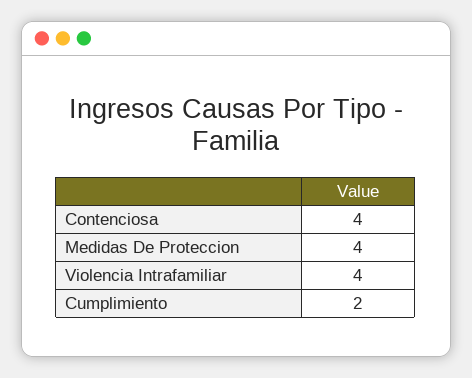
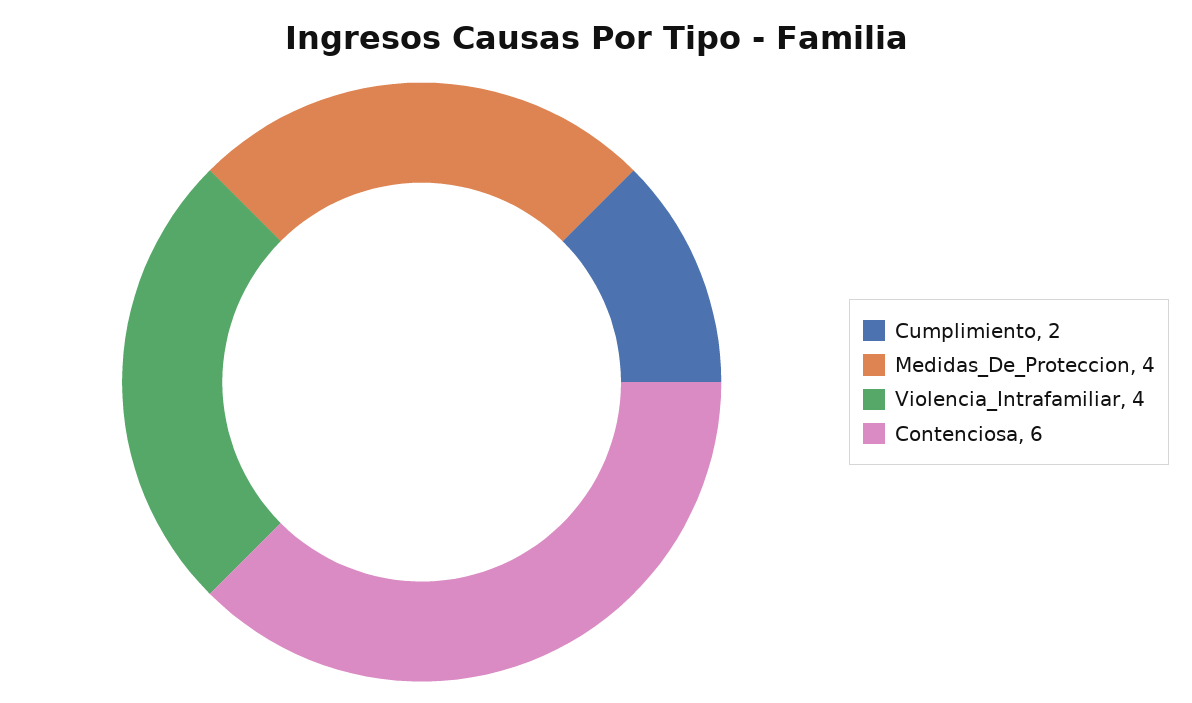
  {
-   "Contenciosa": 4,
+   "Contenciosa": 6,
    "Medidas De Proteccion": 4,
    "Violencia Intrafamiliar": 4,
    "Cumplimiento": 2
  }

